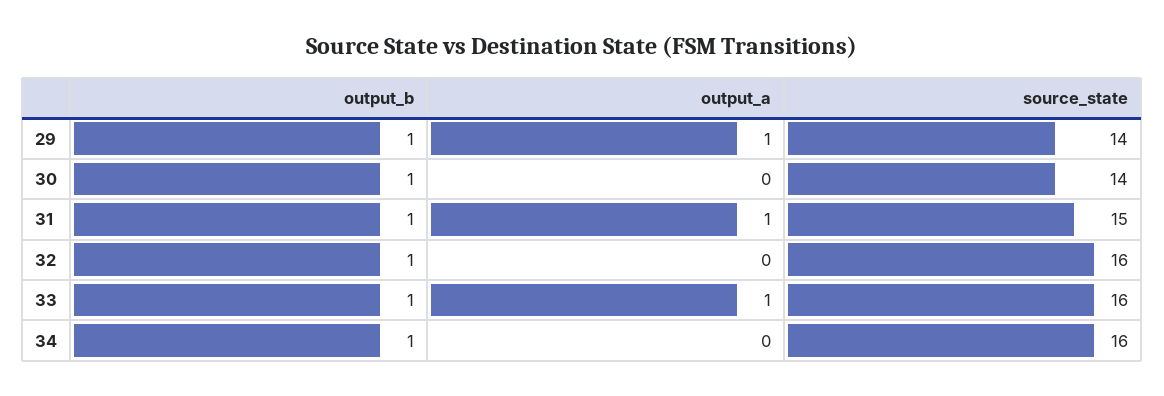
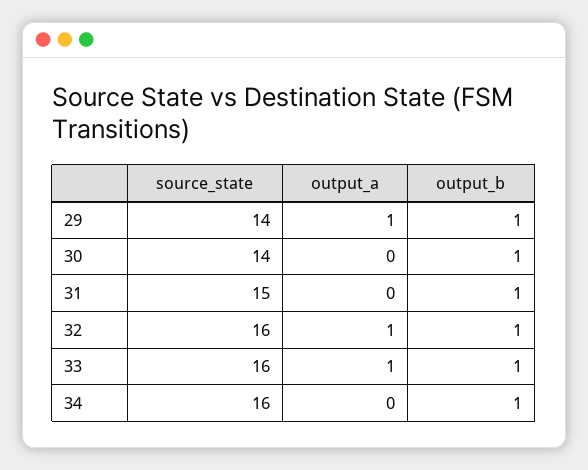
  {
    "output_b": {
      "29": 1,
      "30": 1,
      "31": 1,
      "32": 1,
      "33": 1,
      "34": 1
    },
    "output_a": {
      "29": 1,
      "30": 0,
-     "31": 1,
+     "31": 0,
-     "32": 0,
+     "32": 1,
      "33": 1,
      "34": 0
    },
    "source_state": {
      "29": 14,
      "30": 14,
      "31": 15,
      "32": 16,
      "33": 16,
      "34": 16
    }
  }

